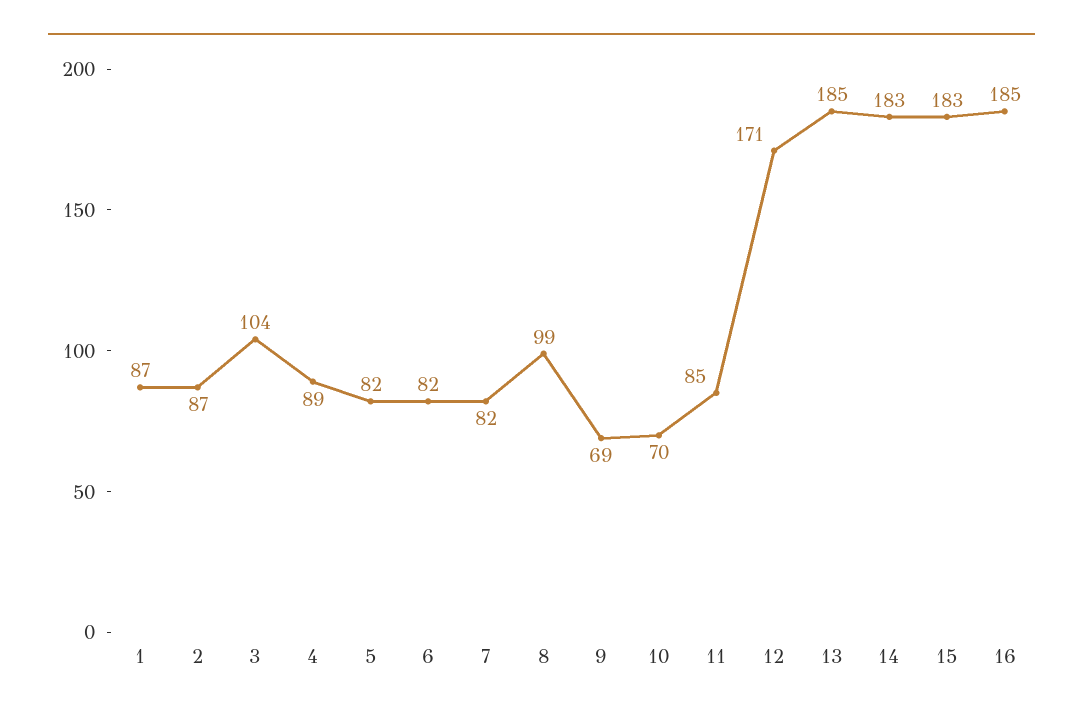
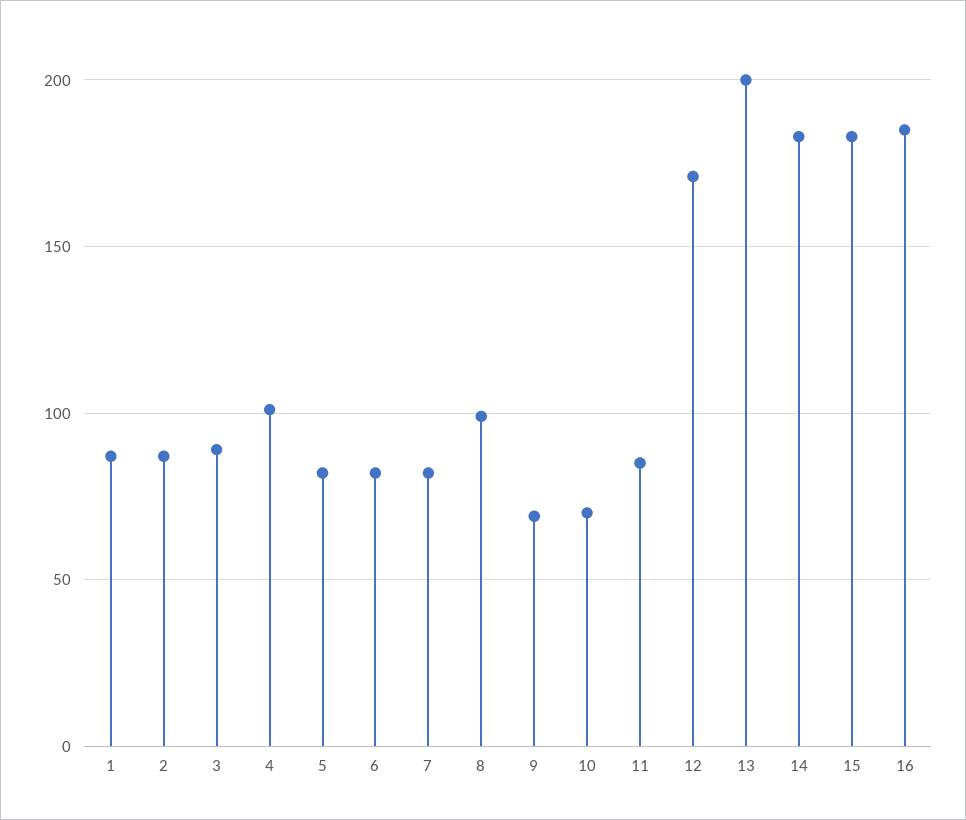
  {
    "1": 87,
    "2": 87,
-   "3": 104,
+   "3": 90,
-   "4": 89,
+   "4": 100,
    "5": 82,
    "6": 82,
    "7": 82,
    "8": 99,
    "9": 69,
    "10": 70,
    "11": 85,
    "12": 171,
-   "13": 185,
+   "13": 200,
    "14": 183,
    "15": 183,
    "16": 185
  }

